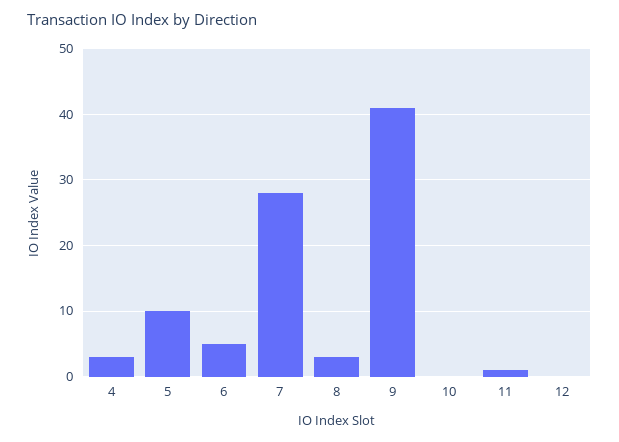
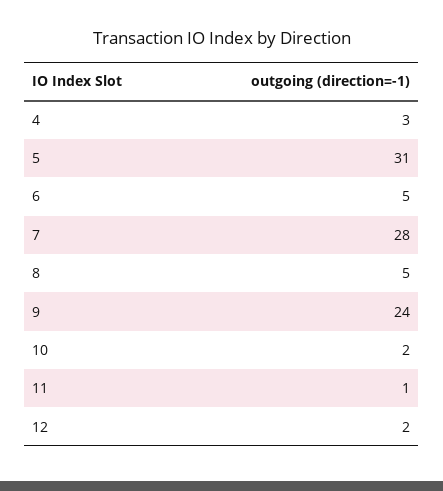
  {
    "4": 3,
-   "5": 10,
+   "5": 31,
    "6": 5,
    "7": 28,
-   "8": 3,
+   "8": 5,
-   "9": 41,
+   "9": 24,
-   "10": 0,
+   "10": 2,
    "11": 1,
-   "12": 0
+   "12": 2
  }

